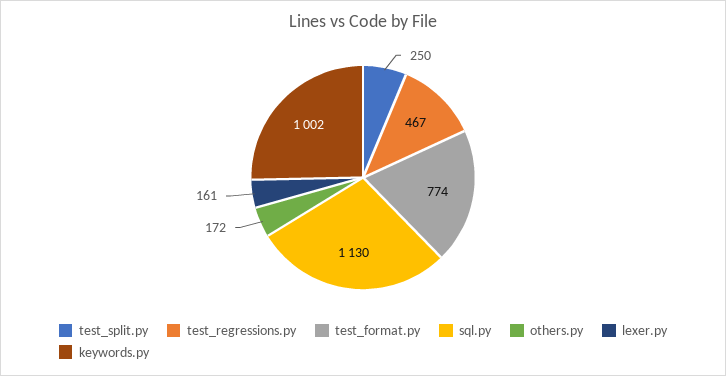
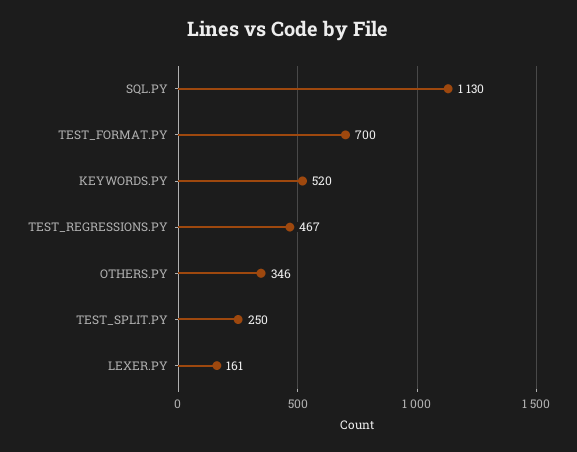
  {
    "test_split.py": 250,
    "test_regressions.py": 467,
-   "test_format.py": 774,
+   "test_format.py": 700,
    "sql.py": 1130,
-   "others.py": 172,
+   "others.py": 346,
    "lexer.py": 161,
-   "keywords.py": 1002
+   "keywords.py": 520
  }

